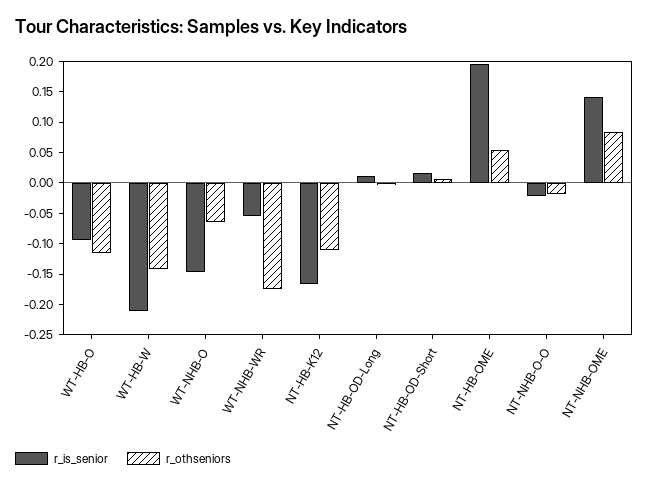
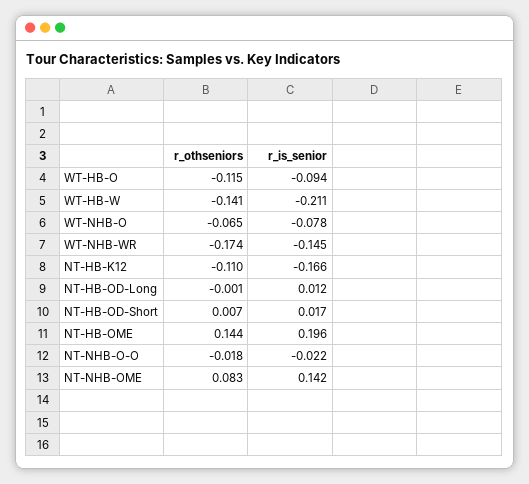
  {
    "r_is_senior": {
      "WT-HB-O": -0.094,
      "WT-HB-W": -0.211,
-     "WT-NHB-O": -0.15,
+     "WT-NHB-O": -0.078,
-     "WT-NHB-WR": -0.05,
+     "WT-NHB-WR": -0.145,
      "NT-HB-K12": -0.166,
      "NT-HB-OD-Long": 0.012,
      "NT-HB-OD-Short": 0.017,
      "NT-HB-OME": 0.196,
      "NT-NHB-O-O": -0.022,
      "NT-NHB-OME": 0.142
    },
    "r_othseniors": {
      "WT-HB-O": -0.115,
      "WT-HB-W": -0.141,
      "WT-NHB-O": -0.065,
      "WT-NHB-WR": -0.174,
      "NT-HB-K12": -0.11,
      "NT-HB-OD-Long": -0.001,
      "NT-HB-OD-Short": 0.007,
-     "NT-HB-OME": 0.05,
+     "NT-HB-OME": 0.144,
      "NT-NHB-O-O": -0.018,
      "NT-NHB-OME": 0.083
    }
  }

